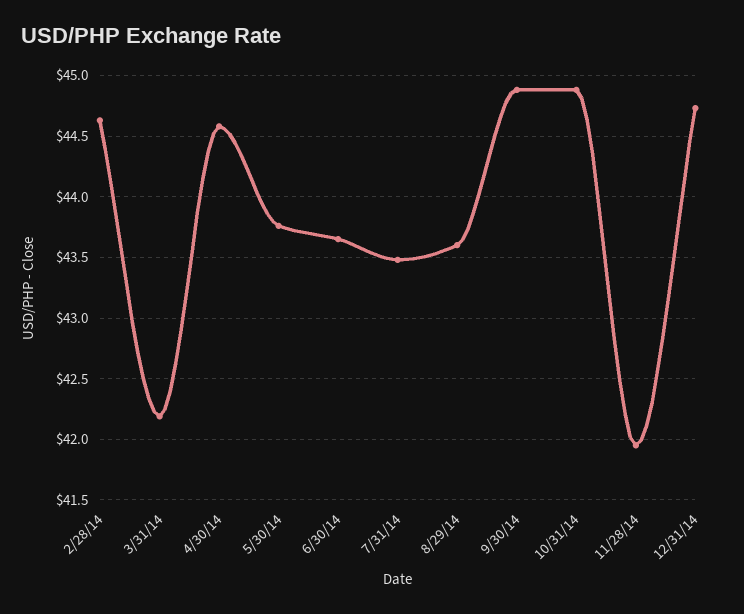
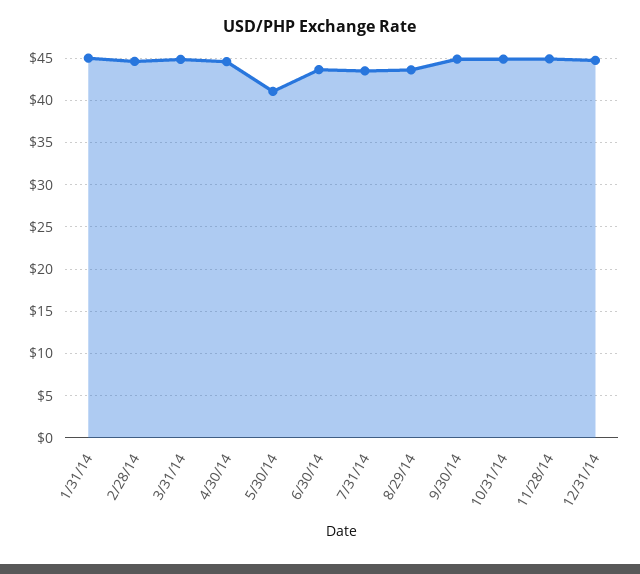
  {
    "2/28/14": 44.65,
-   "3/31/14": 42.2,
+   "3/31/14": 45,
    "4/30/14": 44.6,
-   "5/30/14": 43.75,
+   "5/30/14": 41,
    "6/30/14": 43.65,
    "7/31/14": 43.5,
    "8/29/14": 43.6,
    "9/30/14": 44.9,
    "10/31/14": 44.9,
-   "11/28/14": 41.95,
+   "11/28/14": 45,
-   "12/31/14": 44.75
+   "12/31/14": 44.75,
+   "1/31/14": 45
  }

